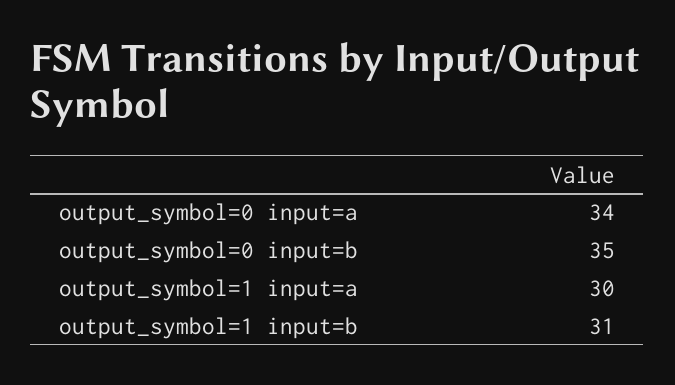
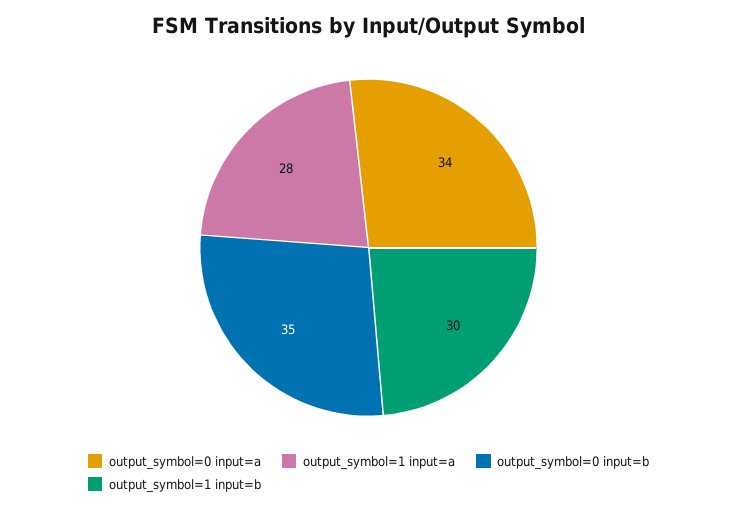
  {
    "output_symbol=0 input=a": 34,
    "output_symbol=0 input=b": 35,
-   "output_symbol=1 input=a": 30,
+   "output_symbol=1 input=a": 28,
-   "output_symbol=1 input=b": 31
+   "output_symbol=1 input=b": 30
  }

